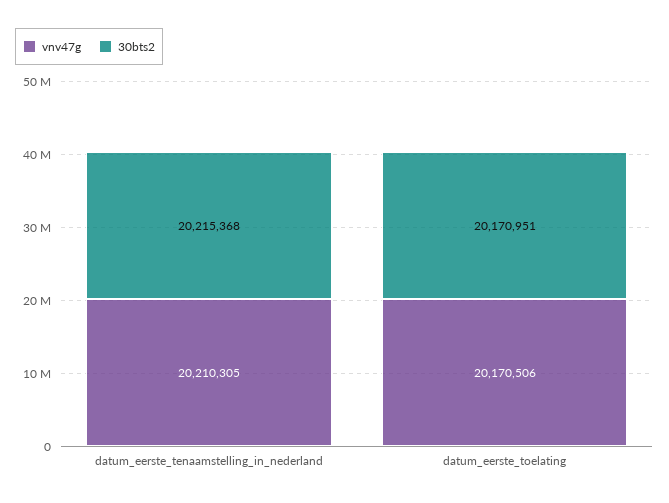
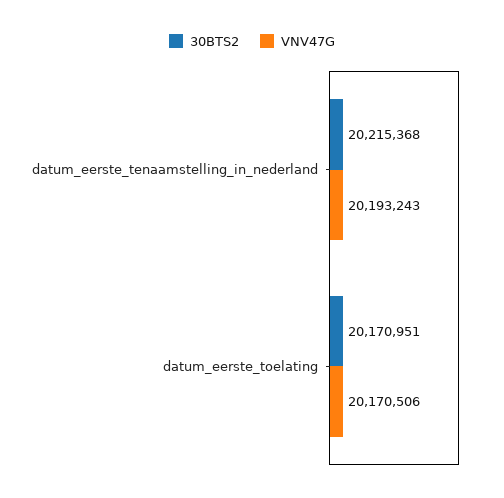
  {
    "vnv47g": {
-     "datum_eerste_tenaamstelling_in_nederland": 20210305,
+     "datum_eerste_tenaamstelling_in_nederland": 20193243,
      "datum_eerste_toelating": 20170506
    },
    "30bts2": {
      "datum_eerste_tenaamstelling_in_nederland": 20215368,
      "datum_eerste_toelating": 20170951
    }
  }

